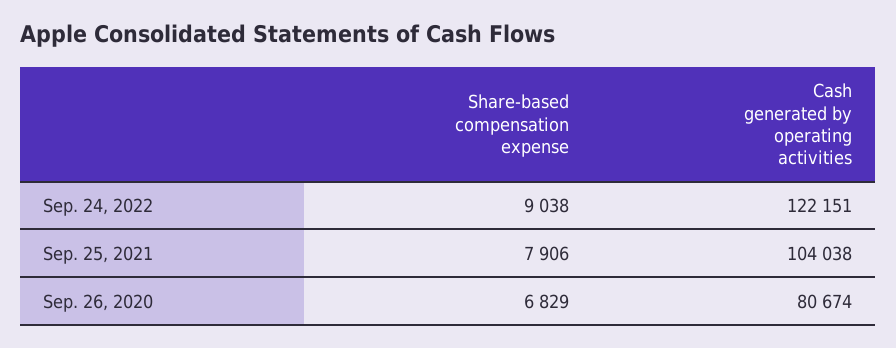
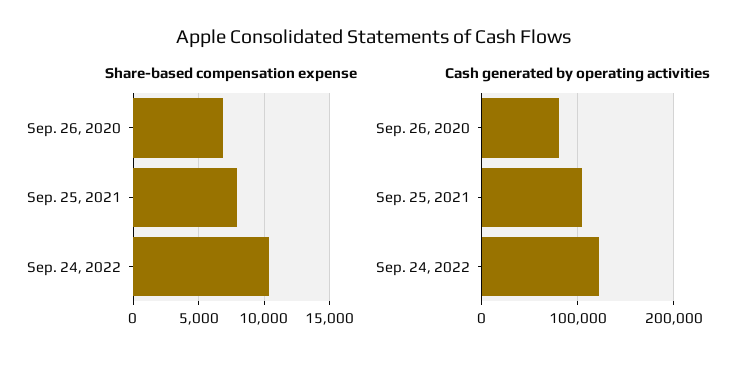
  {
    "Share-based compensation expense": {
-     "Sep. 24, 2022": 9038,
+     "Sep. 24, 2022": 10500,
      "Sep. 25, 2021": 7906,
      "Sep. 26, 2020": 6829
    },
    "Cash generated by operating activities": {
      "Sep. 24, 2022": 122151,
      "Sep. 25, 2021": 104038,
      "Sep. 26, 2020": 80674
    }
  }

